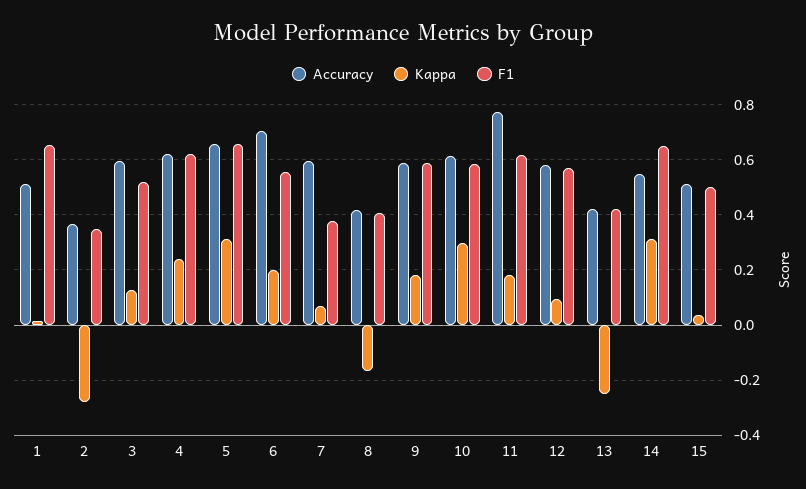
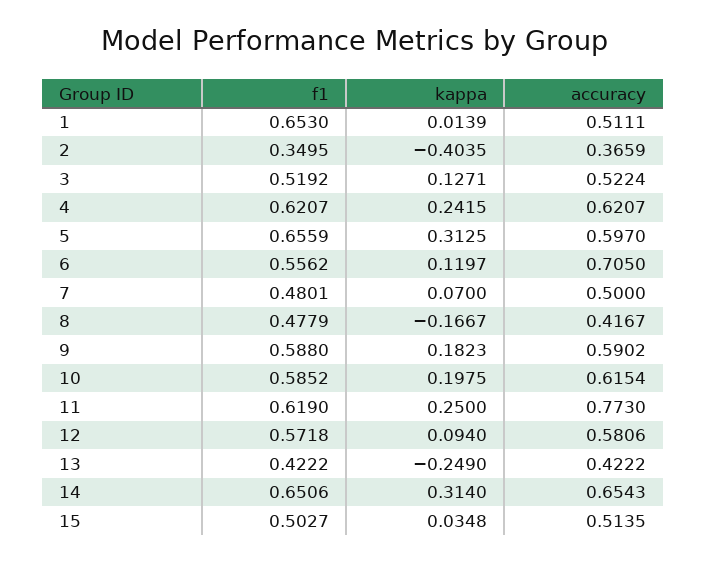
  {
    "Accuracy": {
      "1": 0.5111,
      "2": 0.3659,
-     "3": 0.6,
+     "3": 0.5224,
      "4": 0.6207,
-     "5": 0.65,
+     "5": 0.597,
      "6": 0.705,
-     "7": 0.6,
+     "7": 0.5,
      "8": 0.4167,
      "9": 0.5902,
      "10": 0.6154,
      "11": 0.773,
      "12": 0.5806,
      "13": 0.4222,
-     "14": 0.55,
+     "14": 0.6543,
      "15": 0.5135
    },
    "Kappa": {
      "1": 0.0139,
-     "2": -0.275,
+     "2": -0.4035,
      "3": 0.1271,
      "4": 0.2415,
      "5": 0.3125,
-     "6": 0.2,
+     "6": 0.1197,
      "7": 0.07,
      "8": -0.1667,
      "9": 0.1823,
-     "10": 0.3,
+     "10": 0.1975,
-     "11": 0.175,
+     "11": 0.25,
      "12": 0.094,
      "13": -0.249,
      "14": 0.314,
      "15": 0.0348
    },
    "F1": {
      "1": 0.653,
      "2": 0.3495,
      "3": 0.5192,
      "4": 0.6207,
      "5": 0.6559,
      "6": 0.5562,
-     "7": 0.375,
+     "7": 0.4801,
-     "8": 0.4,
+     "8": 0.4779,
      "9": 0.588,
      "10": 0.5852,
      "11": 0.619,
      "12": 0.5718,
      "13": 0.4222,
      "14": 0.6506,
      "15": 0.5027
    }
  }

